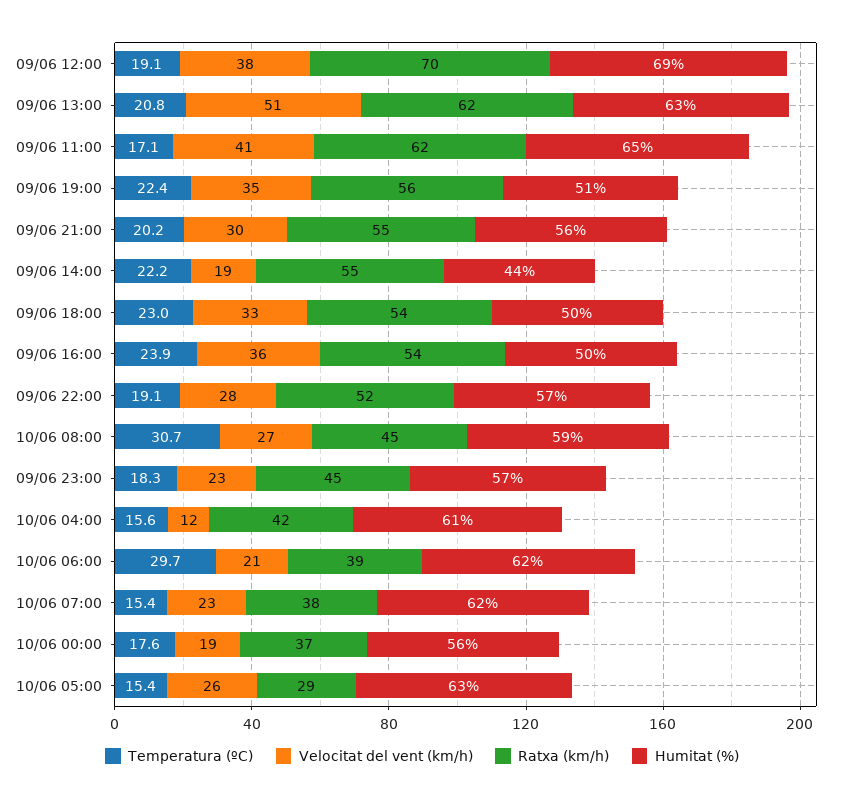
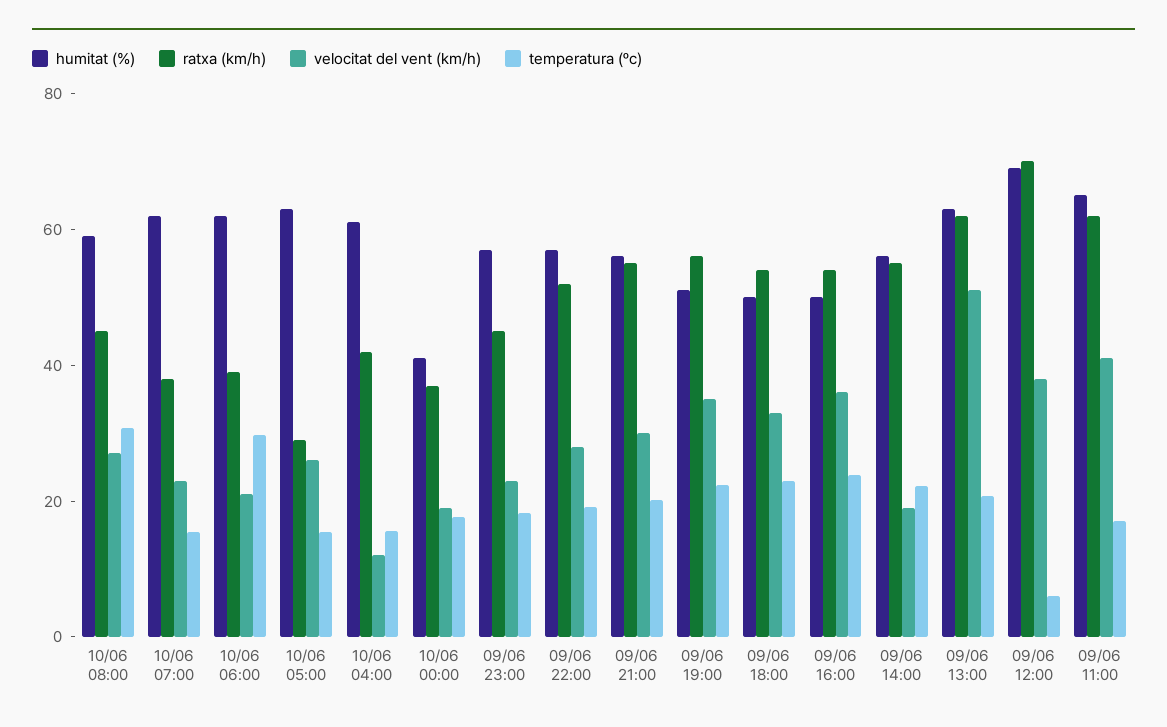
  {
    "Temperatura (ºC)": {
-     "09/06 12:00": 19.1,
+     "09/06 12:00": 5,
      "09/06 13:00": 20.8,
      "09/06 11:00": 17.1,
      "09/06 19:00": 22.4,
      "09/06 21:00": 20.2,
      "09/06 14:00": 22.2,
      "09/06 18:00": 23,
      "09/06 16:00": 23.9,
      "09/06 22:00": 19.1,
      "10/06 08:00": 30.7,
      "09/06 23:00": 18.3,
      "10/06 04:00": 15.6,
      "10/06 06:00": 29.7,
      "10/06 07:00": 15.4,
      "10/06 00:00": 17.6,
      "10/06 05:00": 15.4
    },
    "Velocitat del vent (km/h)": {
      "09/06 12:00": 38,
      "09/06 13:00": 51,
      "09/06 11:00": 41,
      "09/06 19:00": 35,
      "09/06 21:00": 30,
      "09/06 14:00": 19,
      "09/06 18:00": 33,
      "09/06 16:00": 36,
      "09/06 22:00": 28,
      "10/06 08:00": 27,
      "09/06 23:00": 23,
      "10/06 04:00": 12,
      "10/06 06:00": 21,
      "10/06 07:00": 23,
      "10/06 00:00": 19,
      "10/06 05:00": 26
    },
    "Ratxa (km/h)": {
      "09/06 12:00": 70,
      "09/06 13:00": 62,
      "09/06 11:00": 62,
      "09/06 19:00": 56,
      "09/06 21:00": 55,
      "09/06 14:00": 55,
      "09/06 18:00": 54,
      "09/06 16:00": 54,
      "09/06 22:00": 52,
      "10/06 08:00": 45,
      "09/06 23:00": 45,
      "10/06 04:00": 42,
      "10/06 06:00": 39,
      "10/06 07:00": 38,
      "10/06 00:00": 37,
      "10/06 05:00": 29
    },
    "Humitat (%)": {
      "09/06 12:00": 69,
      "09/06 13:00": 63,
      "09/06 11:00": 65,
      "09/06 19:00": 51,
      "09/06 21:00": 56,
-     "09/06 14:00": 44,
+     "09/06 14:00": 55,
      "09/06 18:00": 50,
      "09/06 16:00": 50,
      "09/06 22:00": 57,
      "10/06 08:00": 59,
      "09/06 23:00": 57,
      "10/06 04:00": 61,
      "10/06 06:00": 62,
      "10/06 07:00": 62,
-     "10/06 00:00": 56,
+     "10/06 00:00": 40,
      "10/06 05:00": 63
    }
  }

